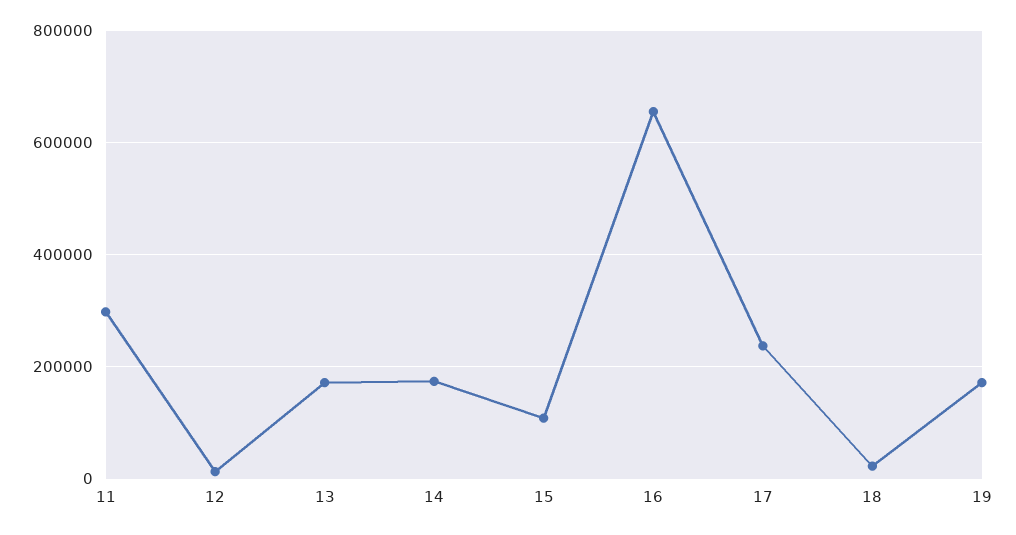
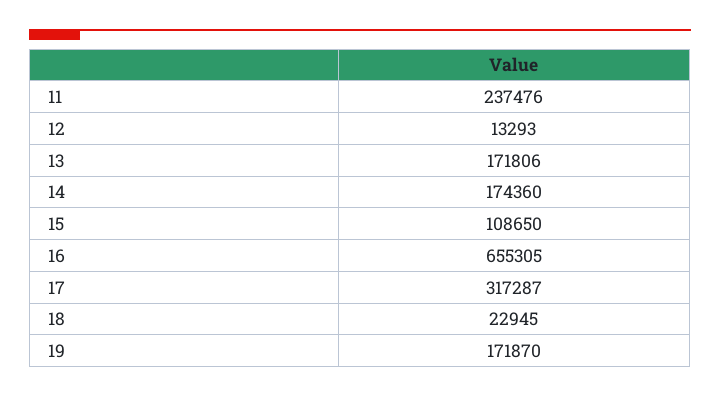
  {
-   "11": 300000,
+   "11": 237476,
    "12": 13293,
    "13": 171806,
    "14": 174360,
    "15": 108650,
    "16": 655305,
-   "17": 240000,
+   "17": 317287,
    "18": 22945,
    "19": 171870
  }

